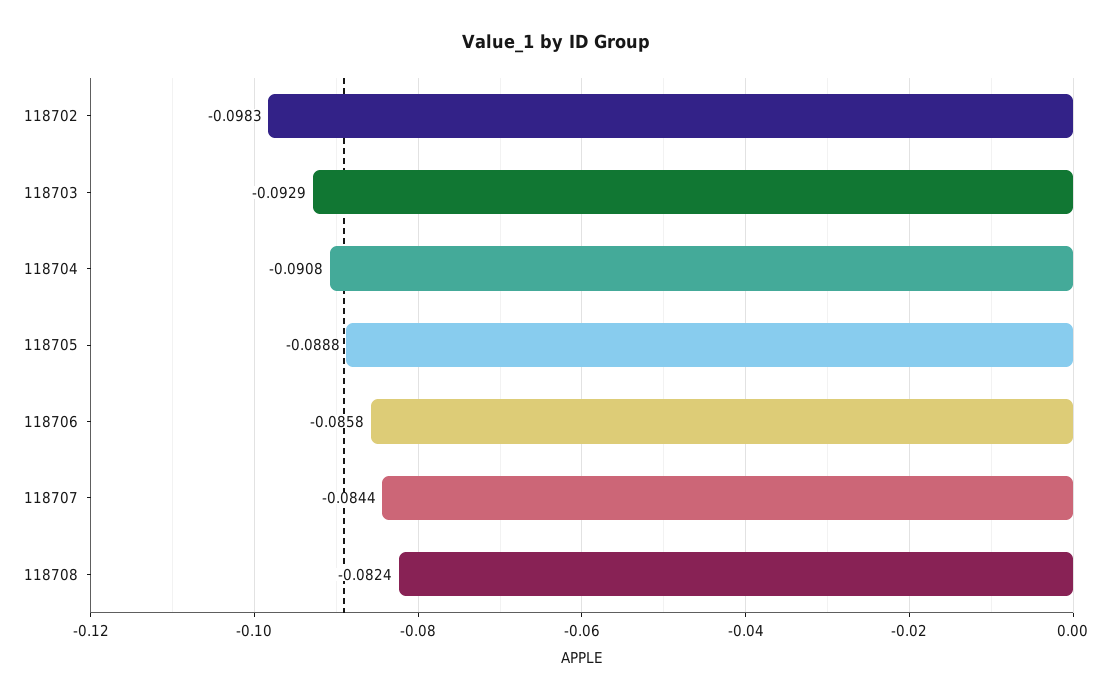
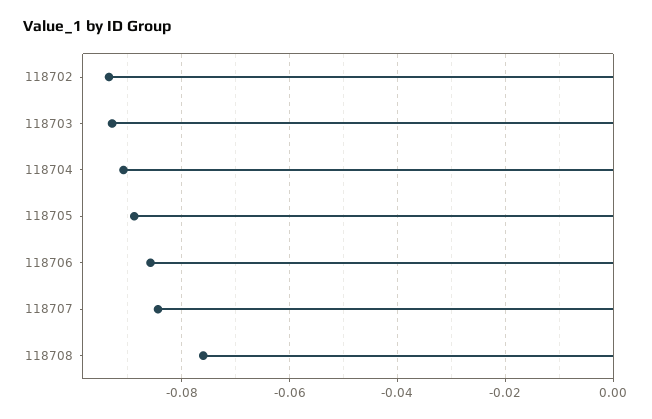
  {
-   "118702": -0.0983,
+   "118702": -0.094,
    "118703": -0.0929,
    "118704": -0.0908,
    "118705": -0.0888,
    "118706": -0.0858,
    "118707": -0.0844,
-   "118708": -0.0824
+   "118708": -0.076
  }

